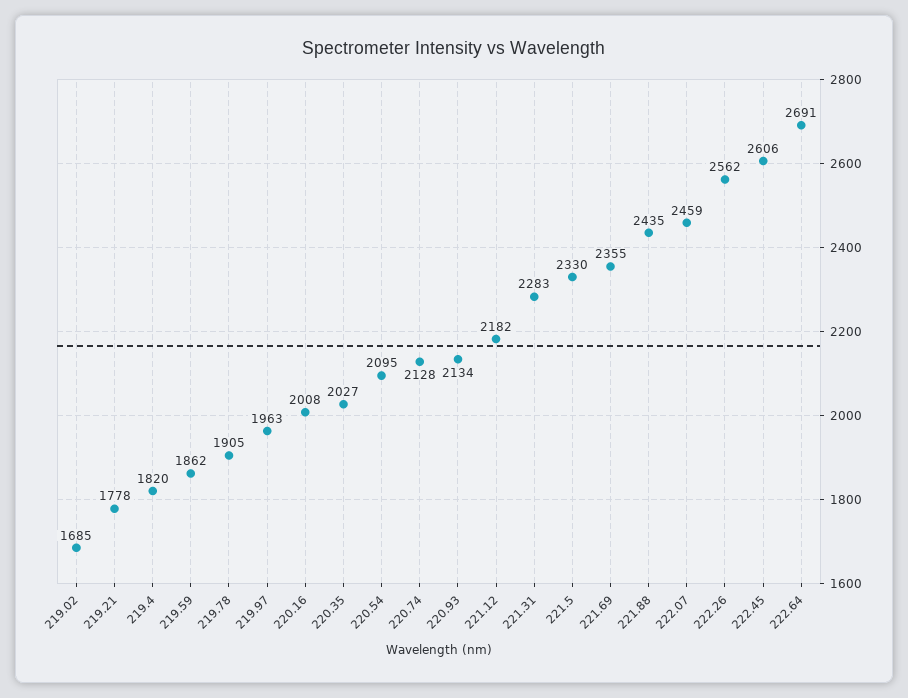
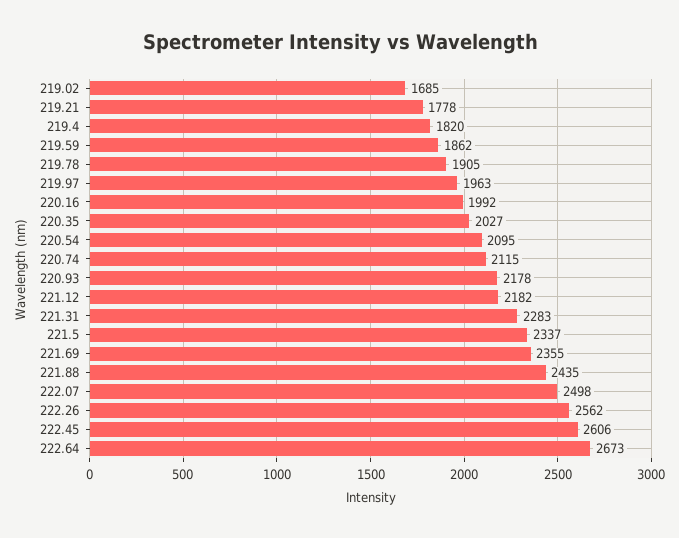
  {
    "219.02": 1685,
    "219.21": 1778,
    "219.4": 1820,
    "219.59": 1862,
    "219.78": 1905,
    "219.97": 1963,
-   "220.16": 2008,
+   "220.16": 1992,
    "220.35": 2027,
    "220.54": 2095,
-   "220.74": 2128,
+   "220.74": 2115,
-   "220.93": 2134,
+   "220.93": 2178,
    "221.12": 2182,
    "221.31": 2283,
-   "221.5": 2330,
+   "221.5": 2337,
    "221.69": 2355,
    "221.88": 2435,
-   "222.07": 2459,
+   "222.07": 2498,
    "222.26": 2562,
    "222.45": 2606,
-   "222.64": 2691
+   "222.64": 2673
  }

